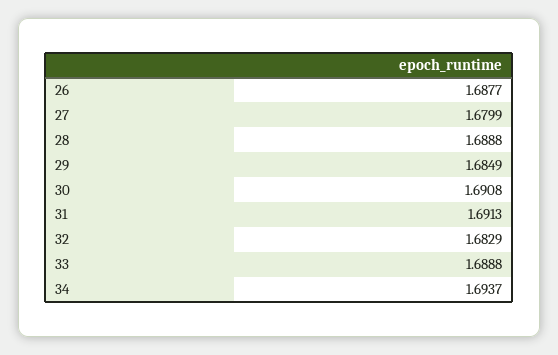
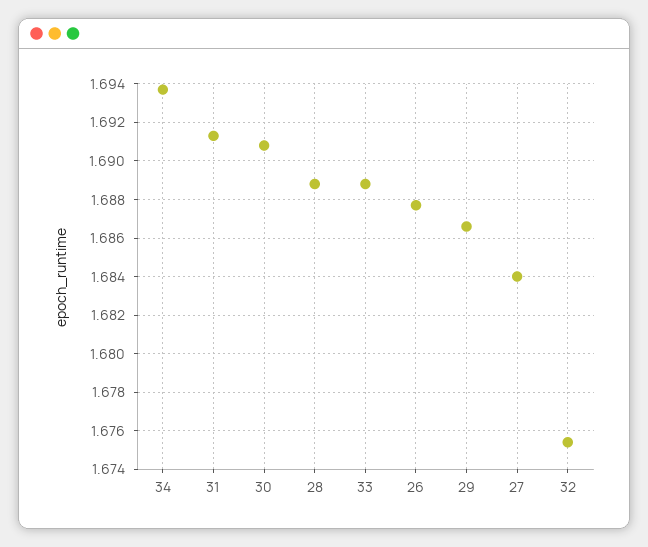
  {
    "26": 1.6877,
-   "27": 1.6799,
+   "27": 1.684,
    "28": 1.6888,
-   "29": 1.6849,
+   "29": 1.6865,
    "30": 1.6908,
    "31": 1.6913,
-   "32": 1.6829,
+   "32": 1.6755,
    "33": 1.6888,
    "34": 1.6937
  }

